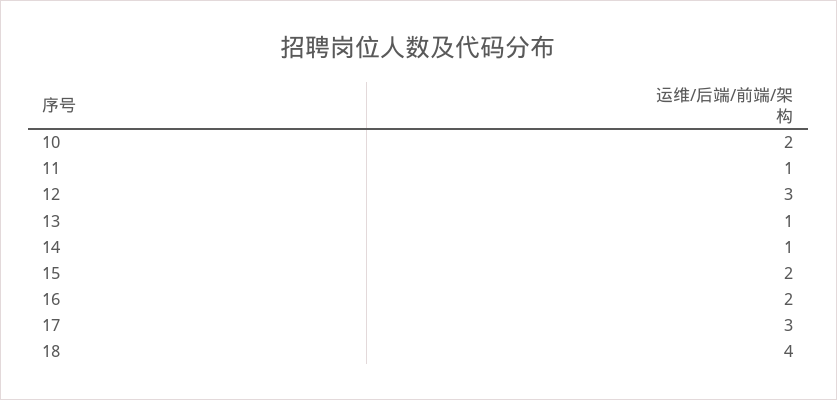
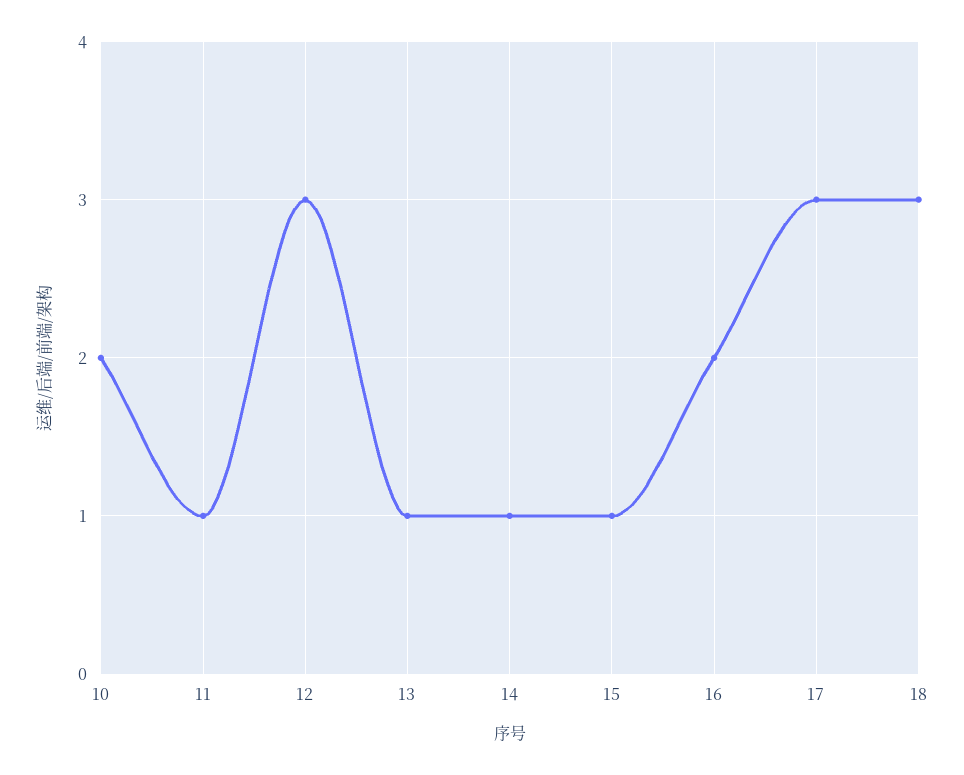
  {
    "10": 2,
    "11": 1,
    "12": 3,
    "13": 1,
    "14": 1,
-   "15": 2,
+   "15": 1,
    "16": 2,
    "17": 3,
-   "18": 4
+   "18": 3
  }

